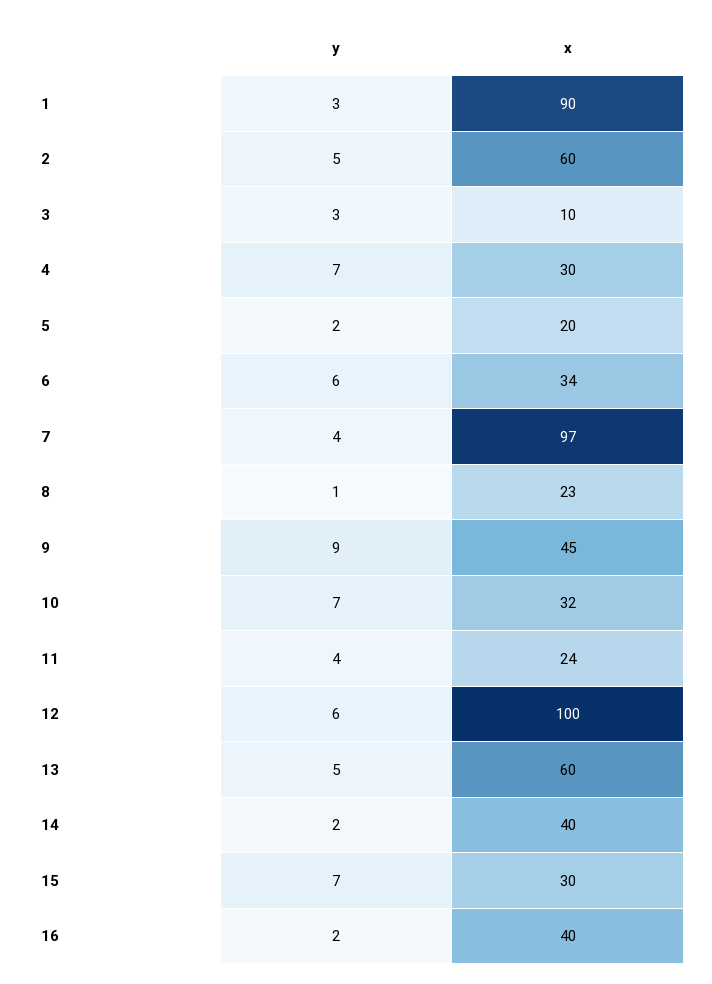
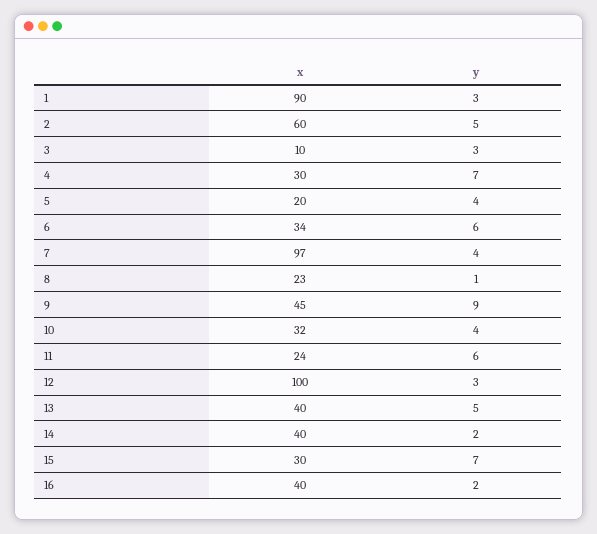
  {
    "y": {
      "1": 3,
      "2": 5,
      "3": 3,
      "4": 7,
-     "5": 2,
+     "5": 4,
      "6": 6,
      "7": 4,
      "8": 1,
      "9": 9,
-     "10": 7,
+     "10": 4,
-     "11": 4,
+     "11": 6,
-     "12": 6,
+     "12": 3,
      "13": 5,
      "14": 2,
      "15": 7,
      "16": 2
    },
    "x": {
      "1": 90,
      "2": 60,
      "3": 10,
      "4": 30,
      "5": 20,
      "6": 34,
      "7": 97,
      "8": 23,
      "9": 45,
      "10": 32,
      "11": 24,
      "12": 100,
-     "13": 60,
+     "13": 40,
      "14": 40,
      "15": 30,
      "16": 40
    }
  }

